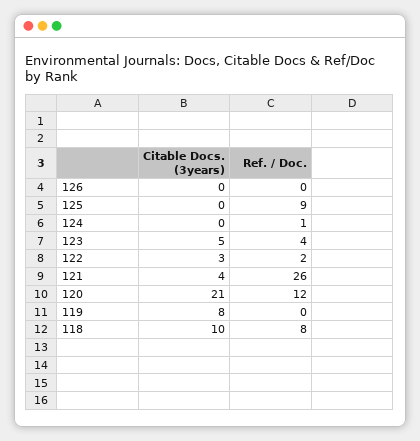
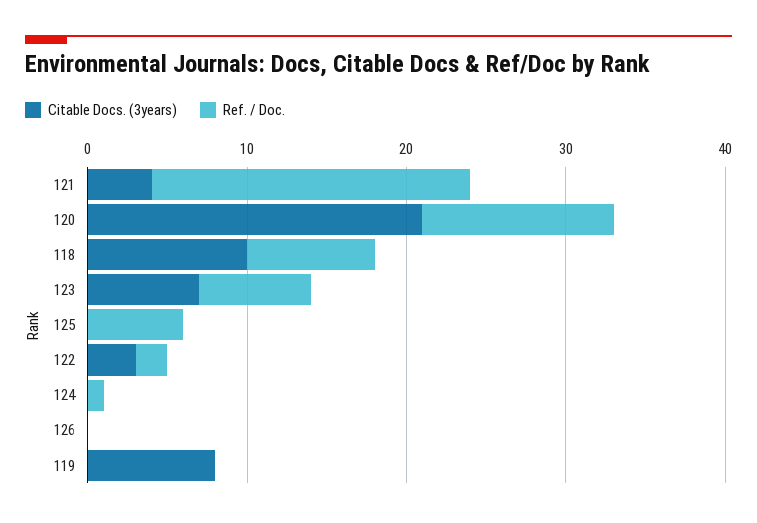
  {
    "Citable Docs. (3years)": {
      "126": 0,
      "125": 0,
      "124": 0,
-     "123": 5,
+     "123": 7,
      "122": 3,
      "121": 4,
      "120": 21,
      "119": 8,
      "118": 10
    },
    "Ref. / Doc.": {
      "126": 0,
-     "125": 9,
+     "125": 6,
      "124": 1,
-     "123": 4,
+     "123": 7,
      "122": 2,
-     "121": 26,
+     "121": 20,
      "120": 12,
      "119": 0,
      "118": 8
    }
  }

